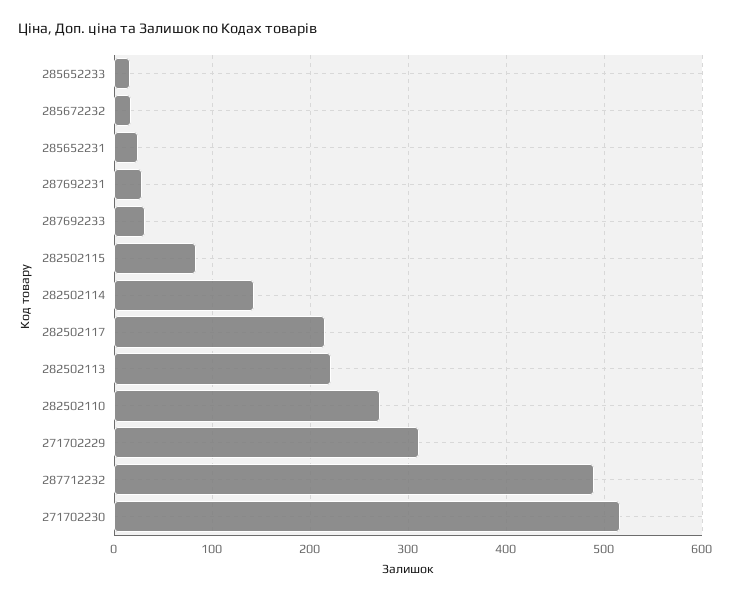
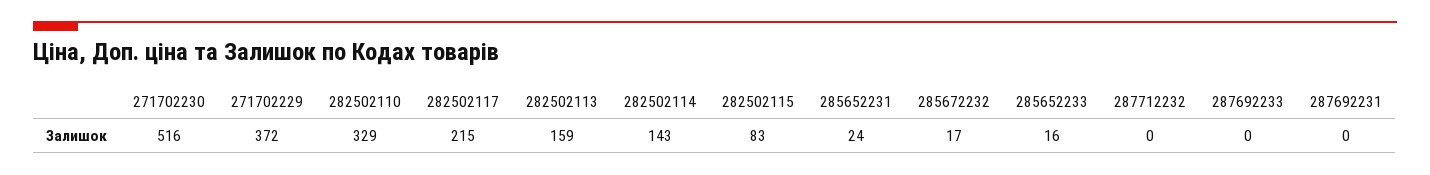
  {
    "285652233": 16,
    "285672232": 17,
    "285652231": 24,
-   "287692231": 30,
+   "287692231": 0,
-   "287692233": 30,
+   "287692233": 0,
    "282502115": 83,
    "282502114": 143,
    "282502117": 215,
-   "282502113": 220,
+   "282502113": 159,
-   "282502110": 270,
+   "282502110": 329,
-   "271702229": 310,
+   "271702229": 372,
-   "287712232": 490,
+   "287712232": 0,
    "271702230": 516
  }

